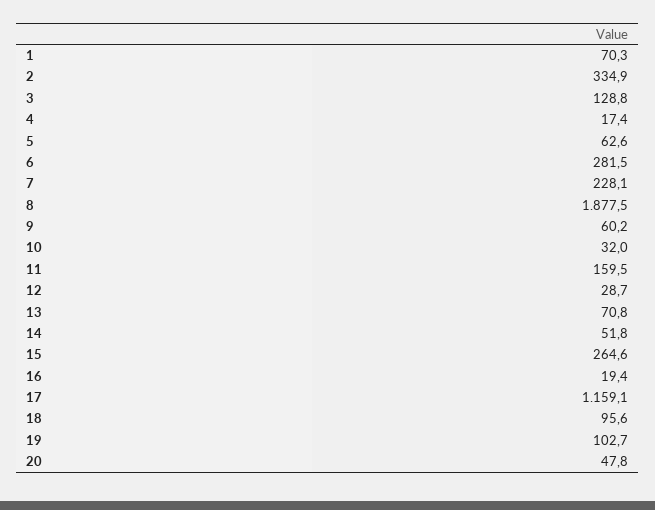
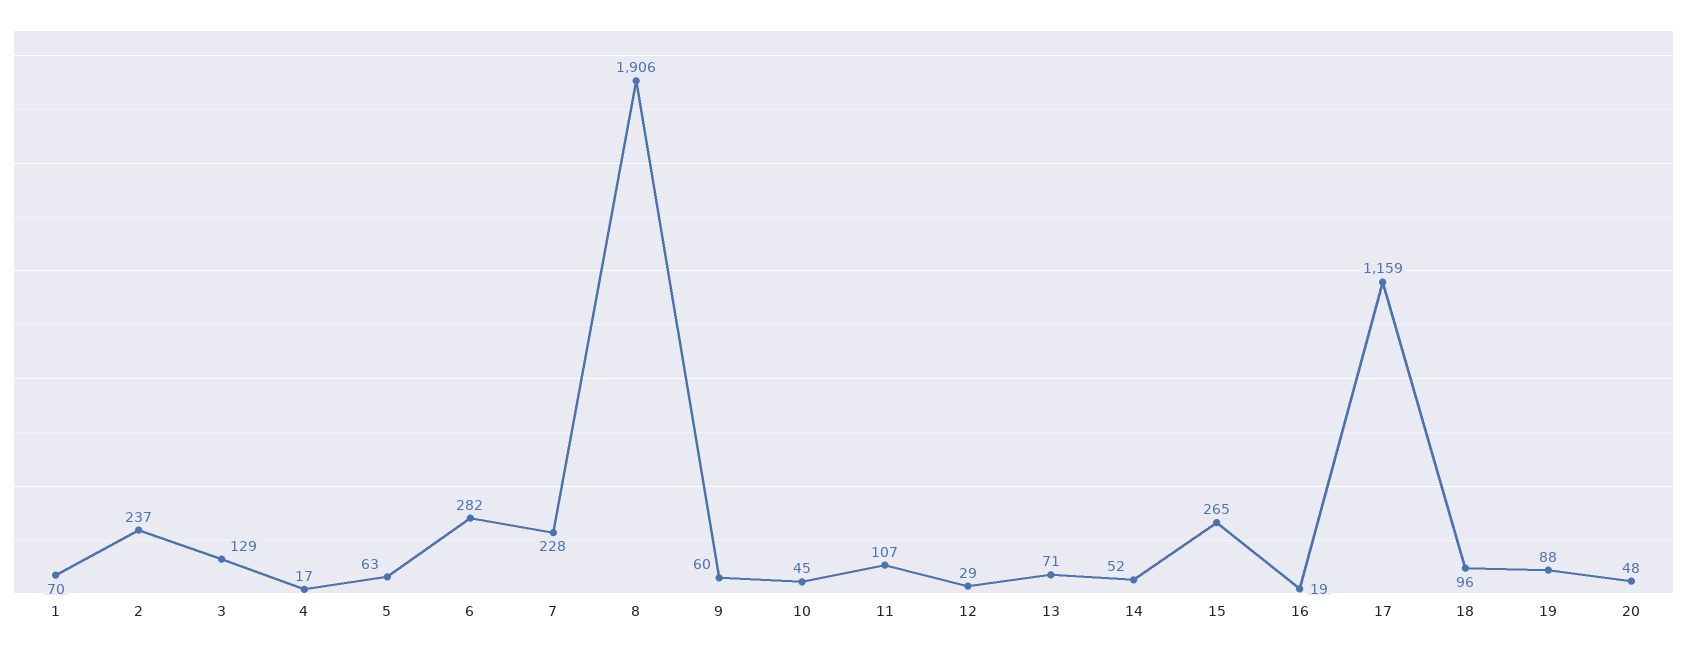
  {
    "1": 70.3,
-   "2": 334.9,
+   "2": 237,
    "3": 128.8,
    "4": 17.4,
    "5": 62.6,
    "6": 281.5,
    "7": 228.1,
-   "8": 1877.5,
+   "8": 1906,
    "9": 60.2,
-   "10": 32,
+   "10": 45,
-   "11": 159.5,
+   "11": 107,
    "12": 28.7,
    "13": 70.8,
    "14": 51.8,
    "15": 264.6,
    "16": 19.4,
    "17": 1159.1,
    "18": 95.6,
-   "19": 102.7,
+   "19": 88,
    "20": 47.8
  }

